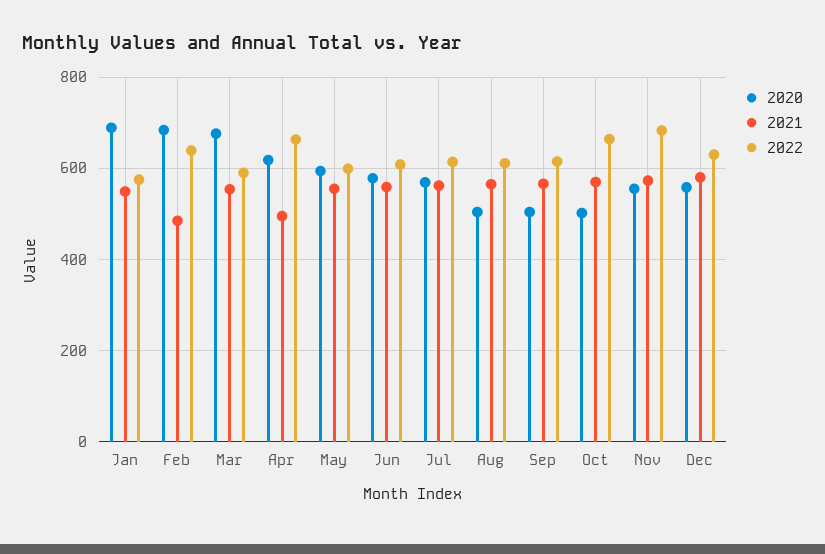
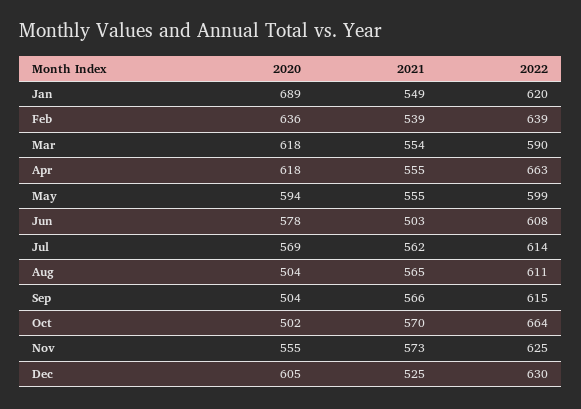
  {
    "2020": {
      "Jan": 689,
-     "Feb": 680,
+     "Feb": 636,
-     "Mar": 680,
+     "Mar": 618,
      "Apr": 618,
      "May": 594,
      "Jun": 578,
      "Jul": 569,
      "Aug": 504,
      "Sep": 504,
      "Oct": 502,
      "Nov": 555,
-     "Dec": 560
+     "Dec": 605
    },
    "2021": {
      "Jan": 549,
-     "Feb": 480,
+     "Feb": 539,
      "Mar": 554,
-     "Apr": 500,
+     "Apr": 555,
      "May": 555,
-     "Jun": 560,
+     "Jun": 503,
      "Jul": 562,
      "Aug": 565,
      "Sep": 566,
      "Oct": 570,
      "Nov": 573,
-     "Dec": 580
+     "Dec": 525
    },
    "2022": {
-     "Jan": 580,
+     "Jan": 620,
      "Feb": 639,
      "Mar": 590,
      "Apr": 663,
      "May": 599,
      "Jun": 608,
      "Jul": 614,
      "Aug": 611,
      "Sep": 615,
      "Oct": 664,
-     "Nov": 680,
+     "Nov": 625,
      "Dec": 630
    }
  }

